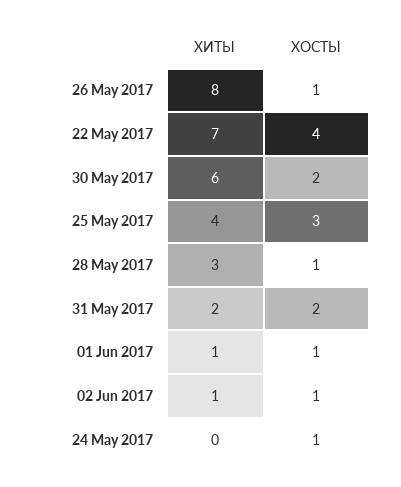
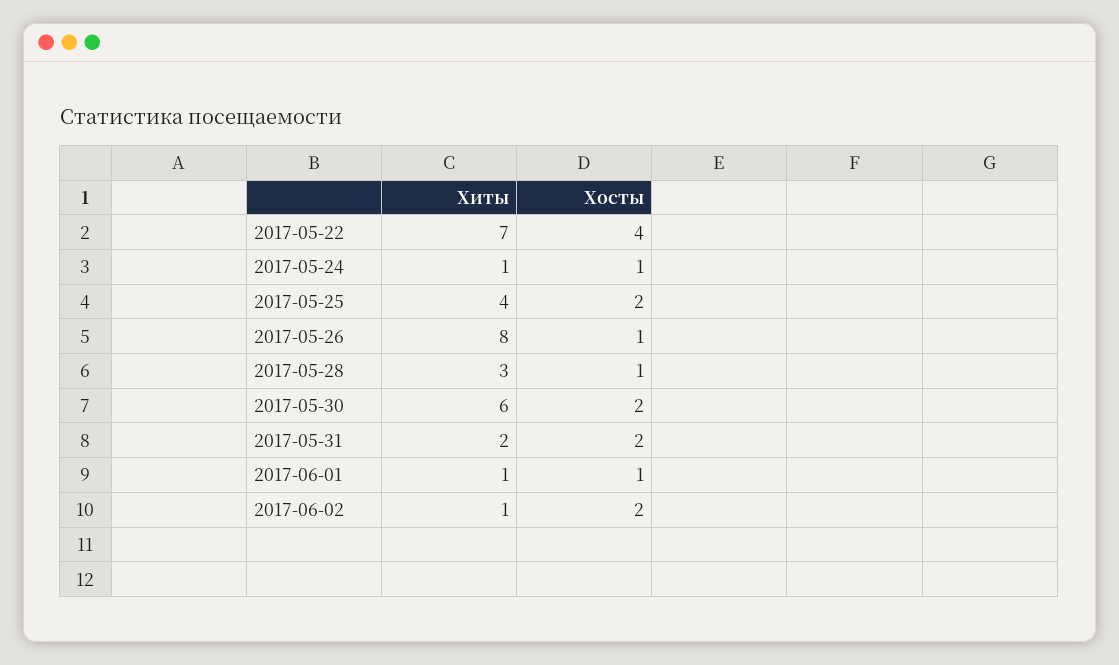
  {
    "ХИТЫ": {
      "26 May 2017": 8,
      "22 May 2017": 7,
      "30 May 2017": 6,
      "25 May 2017": 4,
      "28 May 2017": 3,
      "31 May 2017": 2,
      "01 Jun 2017": 1,
      "02 Jun 2017": 1,
-     "24 May 2017": 0
+     "24 May 2017": 1
    },
    "ХОСТЫ": {
      "26 May 2017": 1,
      "22 May 2017": 4,
      "30 May 2017": 2,
-     "25 May 2017": 3,
+     "25 May 2017": 2,
      "28 May 2017": 1,
      "31 May 2017": 2,
      "01 Jun 2017": 1,
-     "02 Jun 2017": 1,
+     "02 Jun 2017": 2,
      "24 May 2017": 1
    }
  }

